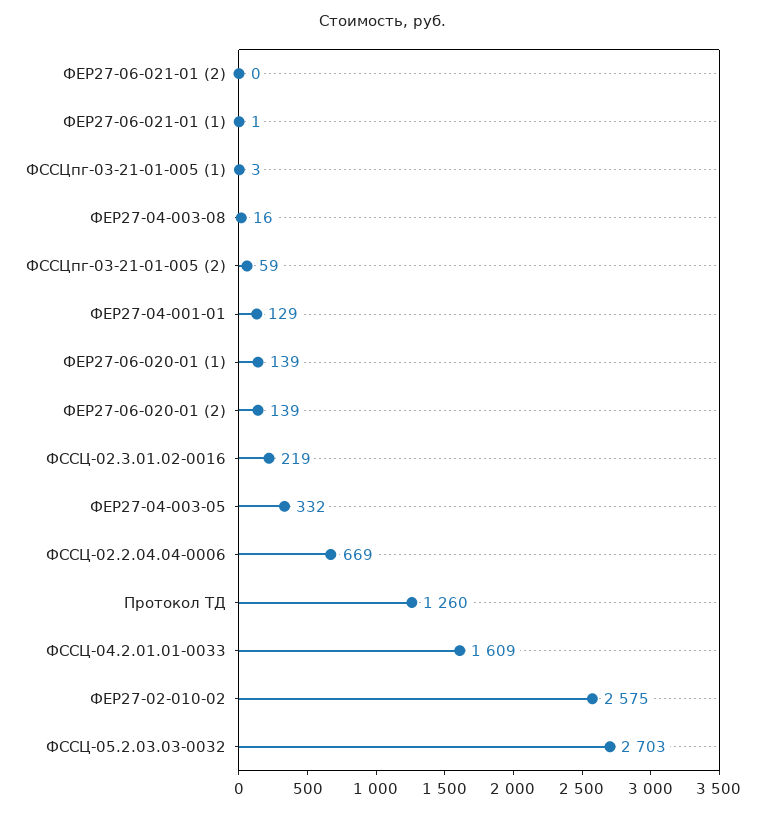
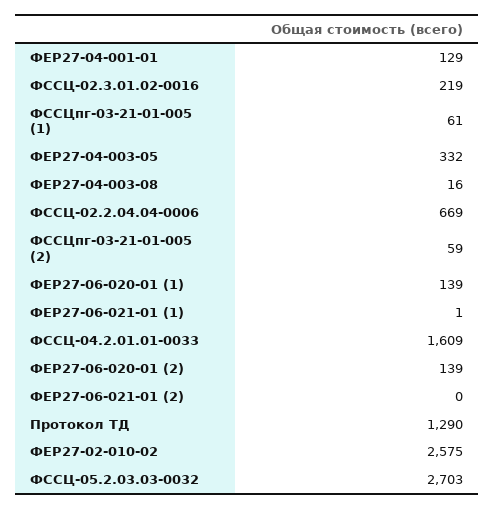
  {
    "ФЕР27-06-021-01 (2)": 0,
    "ФЕР27-06-021-01 (1)": 1,
-   "ФССЦпг-03-21-01-005 (1)": 3,
+   "ФССЦпг-03-21-01-005 (1)": 61,
    "ФЕР27-04-003-08": 16,
    "ФССЦпг-03-21-01-005 (2)": 59,
    "ФЕР27-04-001-01": 129,
    "ФЕР27-06-020-01 (1)": 139,
    "ФЕР27-06-020-01 (2)": 139,
    "ФССЦ-02.3.01.02-0016": 219,
    "ФЕР27-04-003-05": 332,
    "ФССЦ-02.2.04.04-0006": 669,
-   "Протокол ТД": 1260,
+   "Протокол ТД": 1290,
    "ФССЦ-04.2.01.01-0033": 1609,
    "ФЕР27-02-010-02": 2575,
    "ФССЦ-05.2.03.03-0032": 2703
  }

